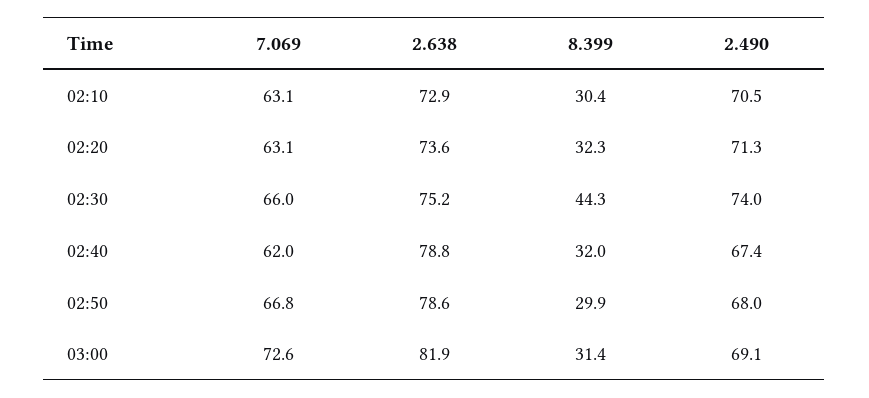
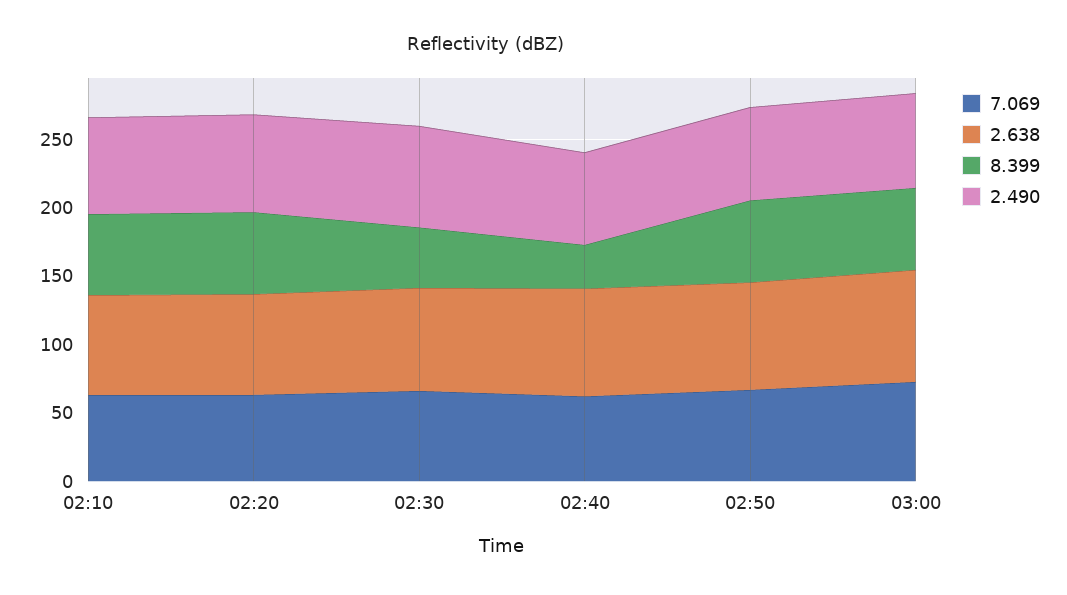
  {
    "7.069": {
      "02:10": 63.1,
      "02:20": 63.1,
      "02:30": 66,
      "02:40": 62,
      "02:50": 66.8,
      "03:00": 72.6
    },
    "2.638": {
      "02:10": 72.9,
      "02:20": 73.6,
      "02:30": 75.2,
      "02:40": 78.8,
      "02:50": 78.6,
      "03:00": 81.9
    },
    "8.399": {
-     "02:10": 30.4,
+     "02:10": 60,
-     "02:20": 32.3,
+     "02:20": 60,
      "02:30": 44.3,
      "02:40": 32,
-     "02:50": 29.9,
+     "02:50": 60,
-     "03:00": 31.4
+     "03:00": 60
    },
    "2.490": {
      "02:10": 70.5,
      "02:20": 71.3,
      "02:30": 74,
      "02:40": 67.4,
      "02:50": 68,
      "03:00": 69.1
    }
  }

